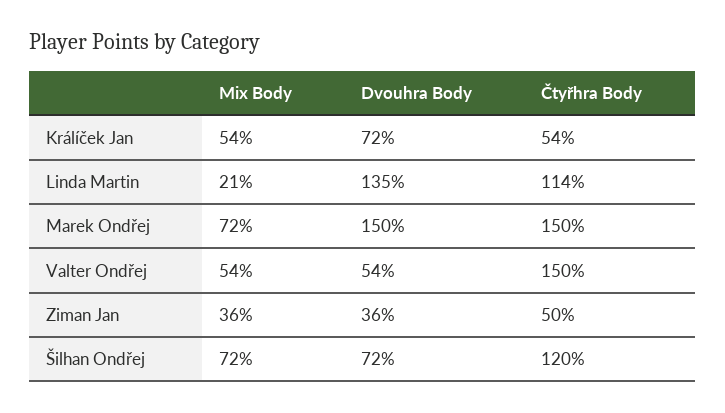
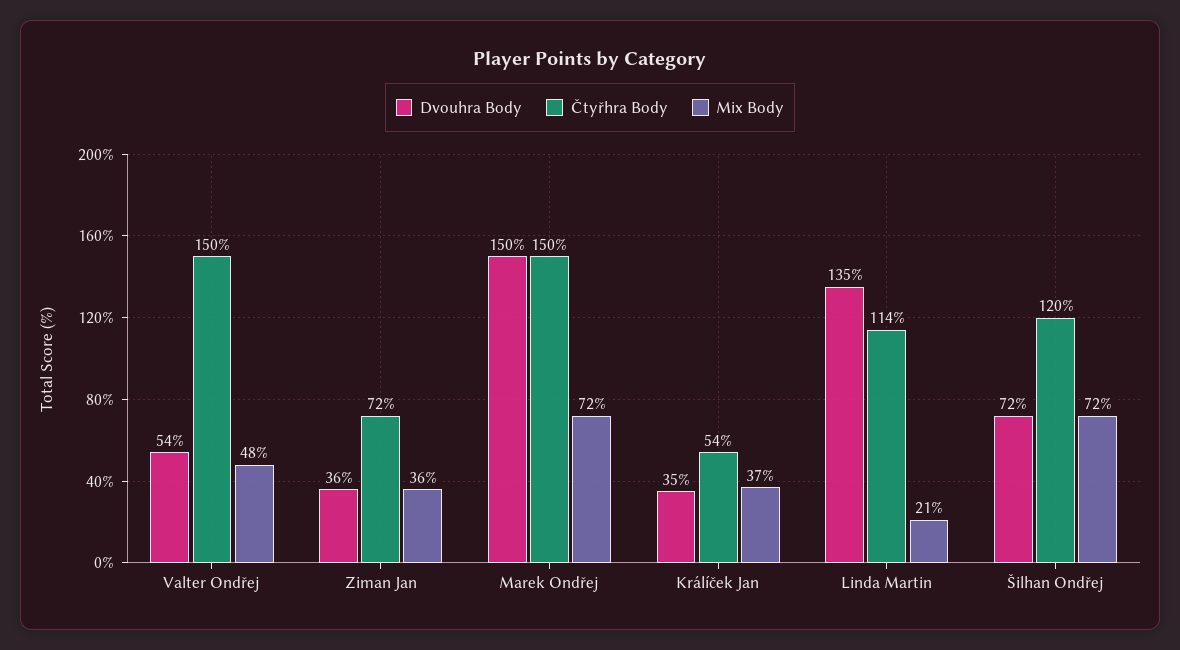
  {
    "Mix Body": {
-     "Králíček Jan": 54,
+     "Králíček Jan": 37,
      "Linda Martin": 21,
      "Marek Ondřej": 72,
-     "Valter Ondřej": 54,
+     "Valter Ondřej": 48,
      "Ziman Jan": 36,
      "Šilhan Ondřej": 72
    },
    "Dvouhra Body": {
-     "Králíček Jan": 72,
+     "Králíček Jan": 35,
      "Linda Martin": 135,
      "Marek Ondřej": 150,
      "Valter Ondřej": 54,
      "Ziman Jan": 36,
      "Šilhan Ondřej": 72
    },
    "Čtyřhra Body": {
      "Králíček Jan": 54,
      "Linda Martin": 114,
      "Marek Ondřej": 150,
      "Valter Ondřej": 150,
-     "Ziman Jan": 50,
+     "Ziman Jan": 72,
      "Šilhan Ondřej": 120
    }
  }

